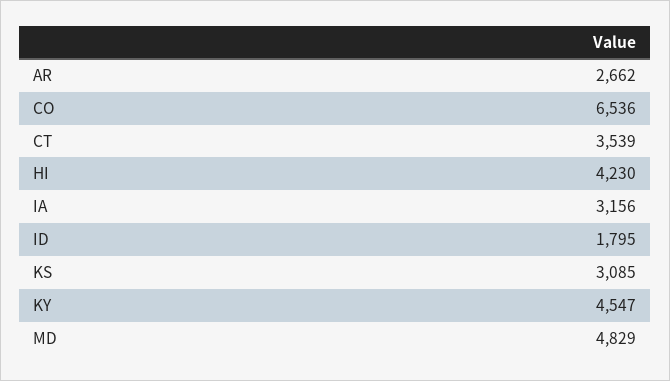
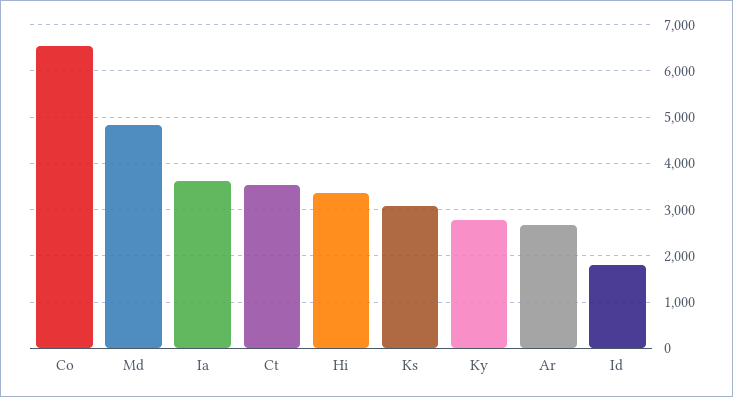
  {
    "AR": 2662,
    "CO": 6536,
    "CT": 3539,
-   "HI": 4230,
+   "HI": 3400,
-   "IA": 3156,
+   "IA": 3600,
    "ID": 1795,
    "KS": 3085,
-   "KY": 4547,
+   "KY": 2800,
    "MD": 4829
  }

